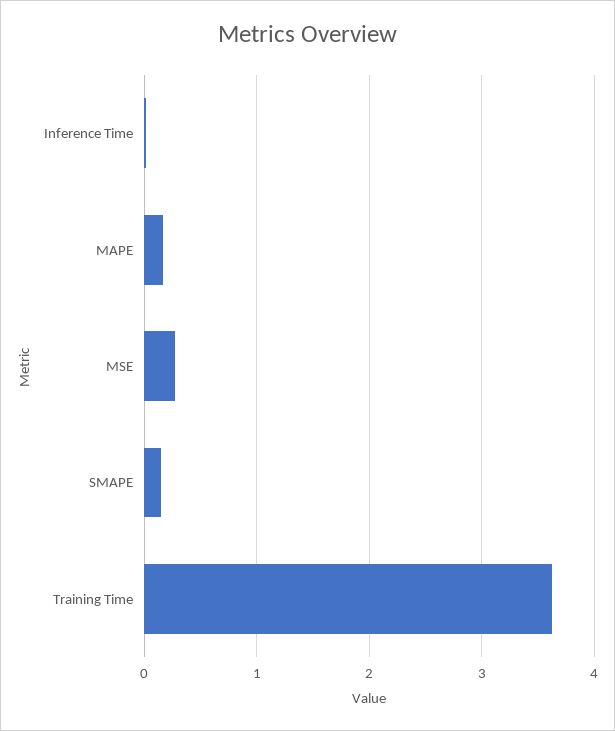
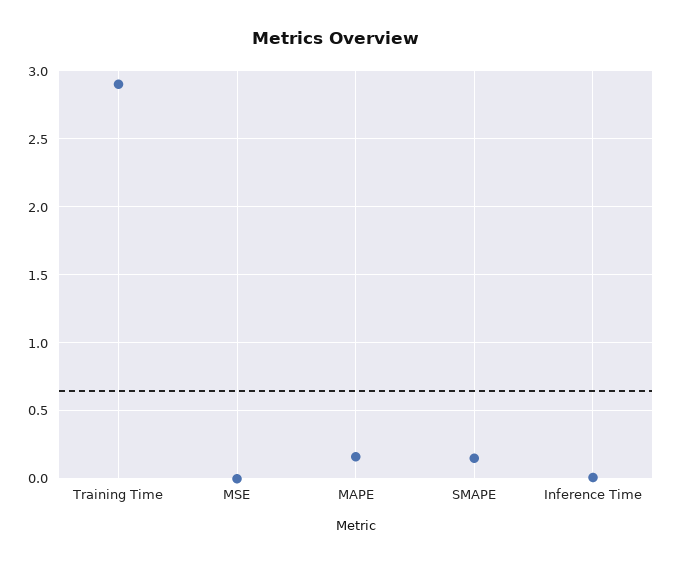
  {
    "Inference Time": 0,
    "MAPE": 0.15,
-   "MSE": 0.3,
+   "MSE": 0,
    "SMAPE": 0.15,
-   "Training Time": 3.6
+   "Training Time": 2.9
  }

